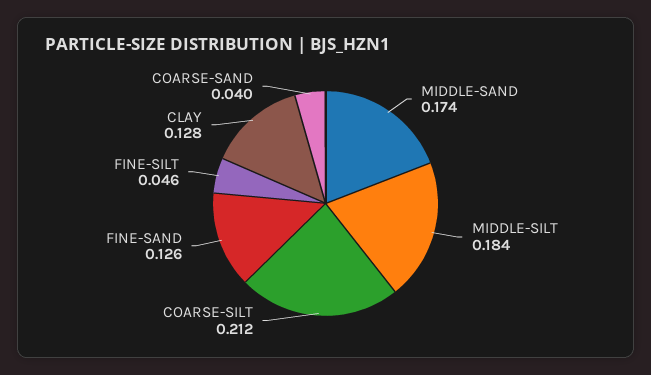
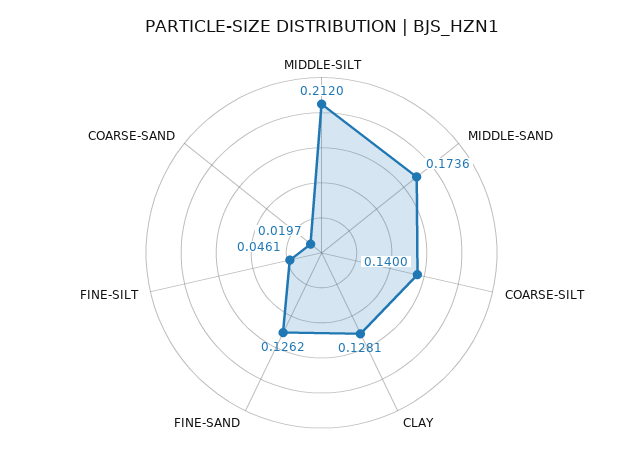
  {
    "MIDDLE-SAND": 0.1736,
-   "MIDDLE-SILT": 0.184,
+   "MIDDLE-SILT": 0.212,
-   "COARSE-SILT": 0.212,
+   "COARSE-SILT": 0.14,
    "FINE-SAND": 0.1262,
    "FINE-SILT": 0.0461,
    "CLAY": 0.1281,
-   "COARSE-SAND": 0.04
+   "COARSE-SAND": 0.0197
  }

